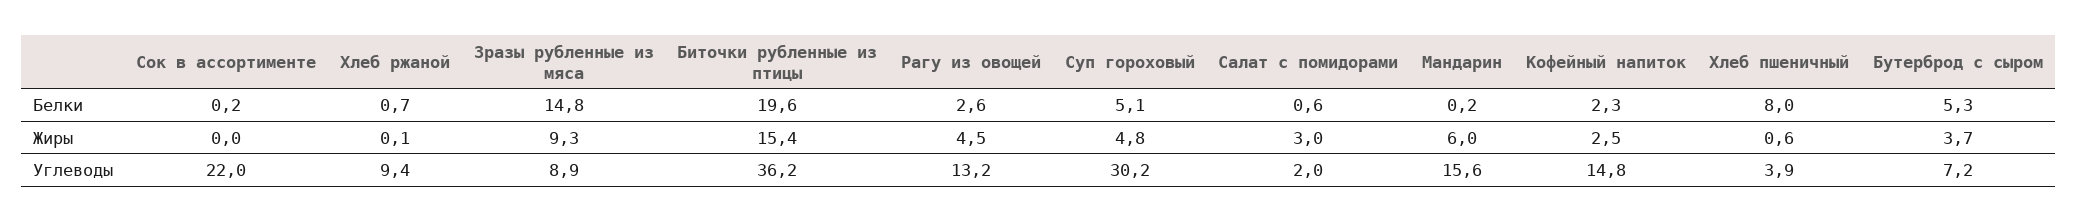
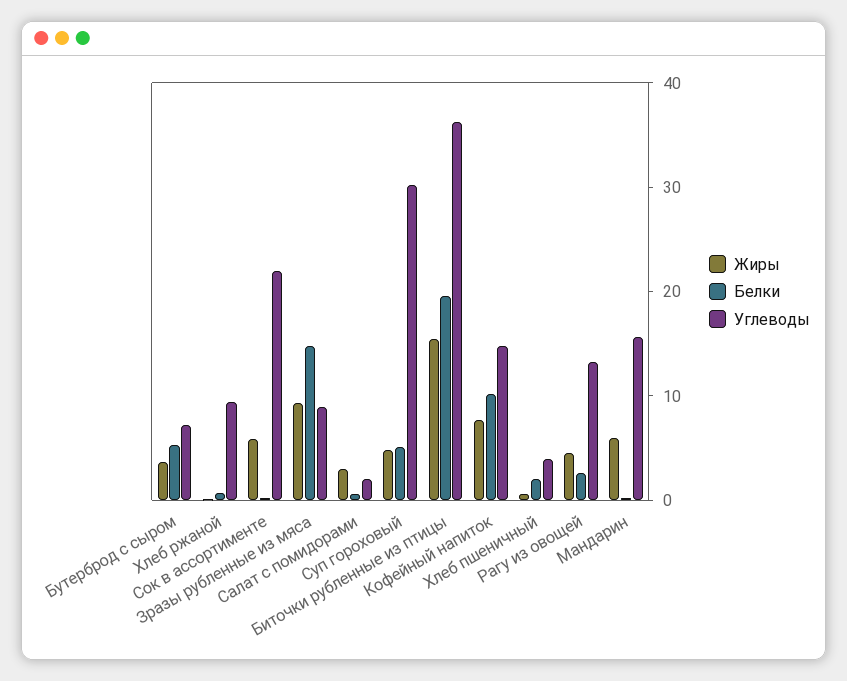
  {
    "Белки": {
      "Сок в ассортименте": 0.2,
      "Хлеб ржаной": 0.7,
      "Зразы рубленные из мяса": 14.8,
      "Биточки рубленные из птицы": 19.6,
      "Рагу из овощей": 2.6,
      "Суп гороховый": 5.1,
      "Салат с помидорами": 0.6,
      "Мандарин": 0.2,
-     "Кофейный напиток": 2.3,
+     "Кофейный напиток": 10,
-     "Хлеб пшеничный": 8,
+     "Хлеб пшеничный": 2,
      "Бутерброд с сыром": 5.3
    },
    "Жиры": {
-     "Сок в ассортименте": 0,
+     "Сок в ассортименте": 6,
      "Хлеб ржаной": 0.1,
      "Зразы рубленные из мяса": 9.3,
      "Биточки рубленные из птицы": 15.4,
      "Рагу из овощей": 4.5,
      "Суп гороховый": 4.8,
      "Салат с помидорами": 3,
      "Мандарин": 6,
-     "Кофейный напиток": 2.5,
+     "Кофейный напиток": 8,
      "Хлеб пшеничный": 0.6,
      "Бутерброд с сыром": 3.7
    },
    "Углеводы": {
      "Сок в ассортименте": 22,
      "Хлеб ржаной": 9.4,
      "Зразы рубленные из мяса": 8.9,
      "Биточки рубленные из птицы": 36.2,
      "Рагу из овощей": 13.2,
      "Суп гороховый": 30.2,
      "Салат с помидорами": 2,
      "Мандарин": 15.6,
      "Кофейный напиток": 14.8,
      "Хлеб пшеничный": 3.9,
      "Бутерброд с сыром": 7.2
    }
  }

